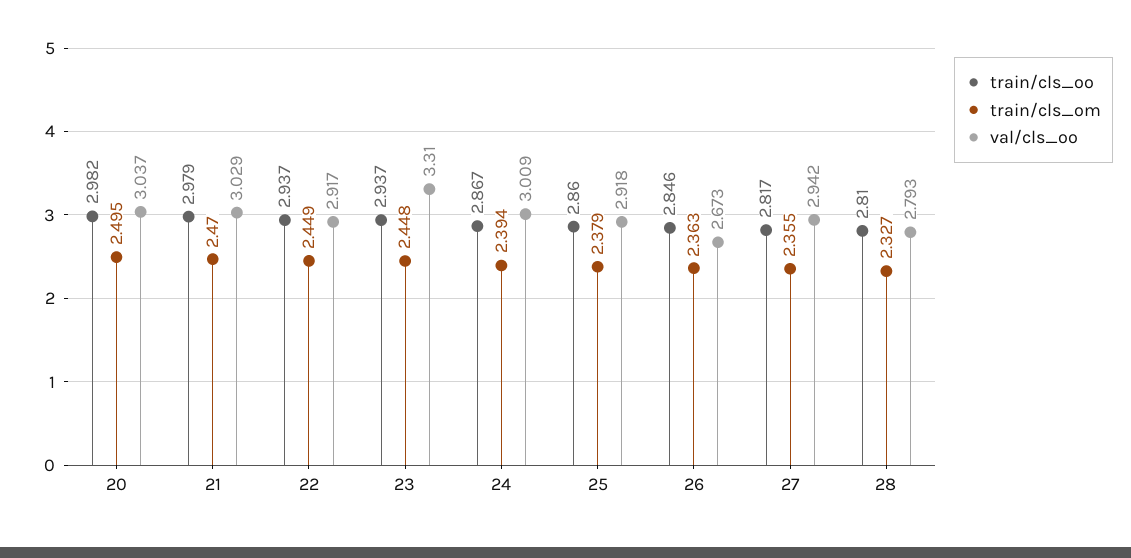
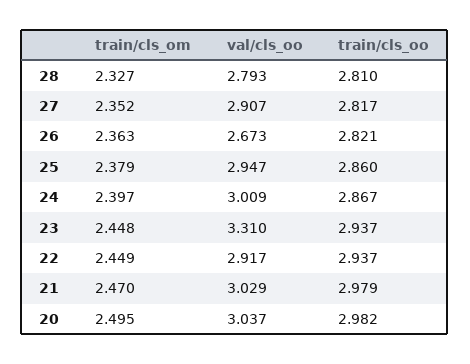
  {
    "train/cls_oo": {
      "20": 2.982,
      "21": 2.979,
      "22": 2.937,
      "23": 2.937,
      "24": 2.867,
      "25": 2.86,
-     "26": 2.846,
+     "26": 2.821,
      "27": 2.817,
      "28": 2.81
    },
    "train/cls_om": {
      "20": 2.495,
      "21": 2.47,
      "22": 2.449,
      "23": 2.448,
-     "24": 2.394,
+     "24": 2.397,
      "25": 2.379,
      "26": 2.363,
-     "27": 2.355,
+     "27": 2.352,
      "28": 2.327
    },
    "val/cls_oo": {
      "20": 3.037,
      "21": 3.029,
      "22": 2.917,
      "23": 3.31,
      "24": 3.009,
-     "25": 2.918,
+     "25": 2.947,
      "26": 2.673,
-     "27": 2.942,
+     "27": 2.907,
      "28": 2.793
    }
  }

